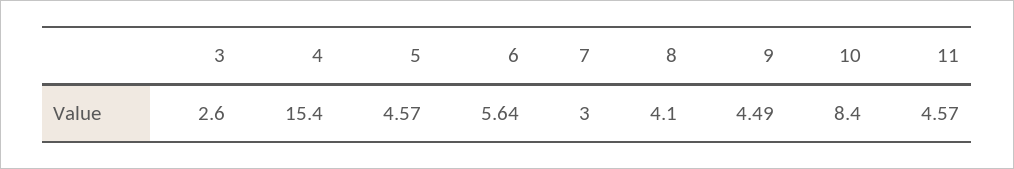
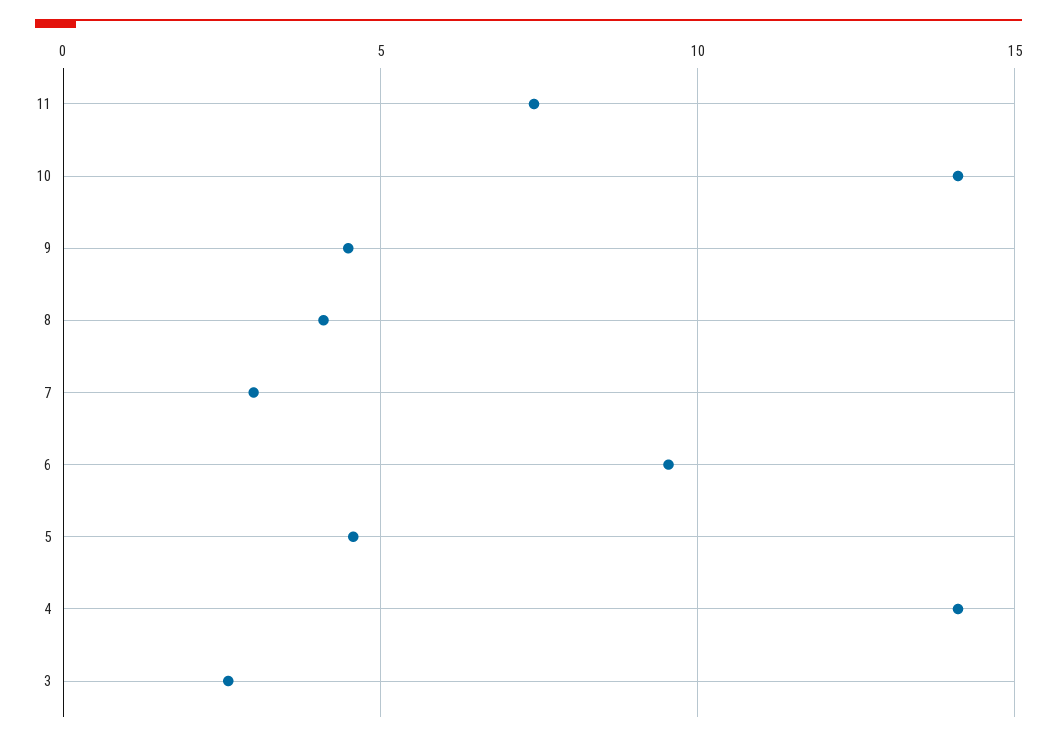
  {
    "3": 2.6,
-   "4": 15.4,
+   "4": 14,
    "5": 4.57,
-   "6": 5.64,
+   "6": 9.5,
    "7": 3,
    "8": 4.1,
    "9": 4.49,
-   "10": 8.4,
+   "10": 14,
-   "11": 4.57
+   "11": 7.5
  }

